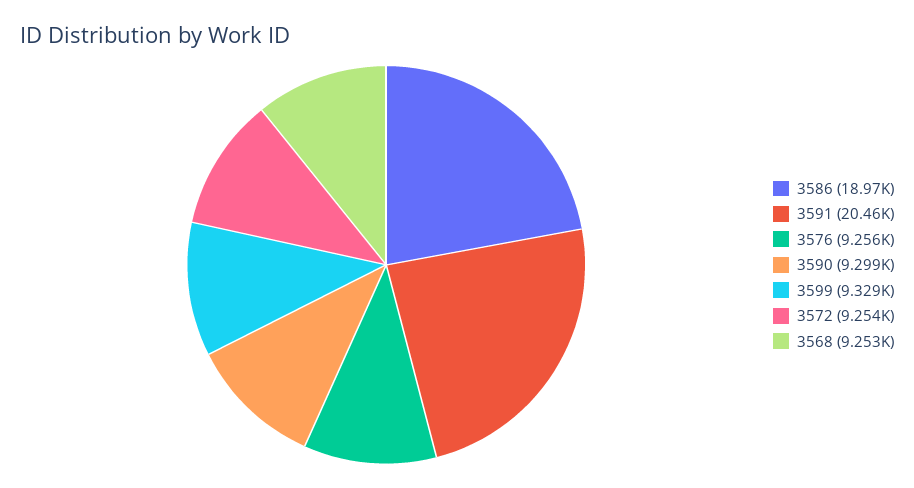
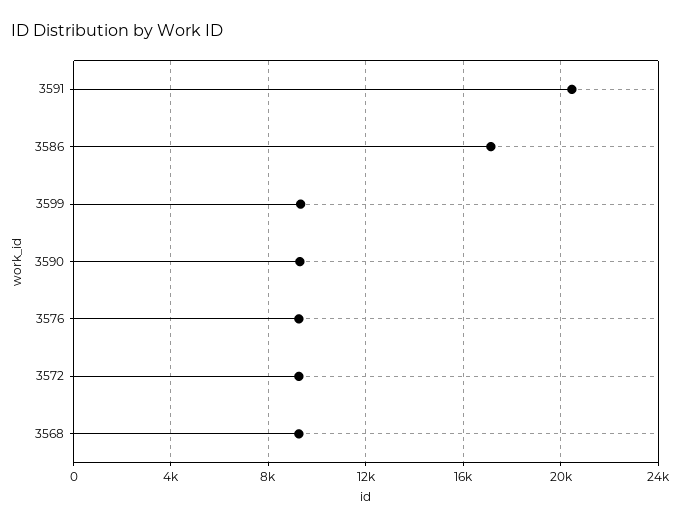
  {
-   "3586": 18970,
+   "3586": 17000,
    "3591": 20460,
    "3576": 9256,
    "3590": 9299,
    "3599": 9329,
    "3572": 9254,
    "3568": 9253
  }

